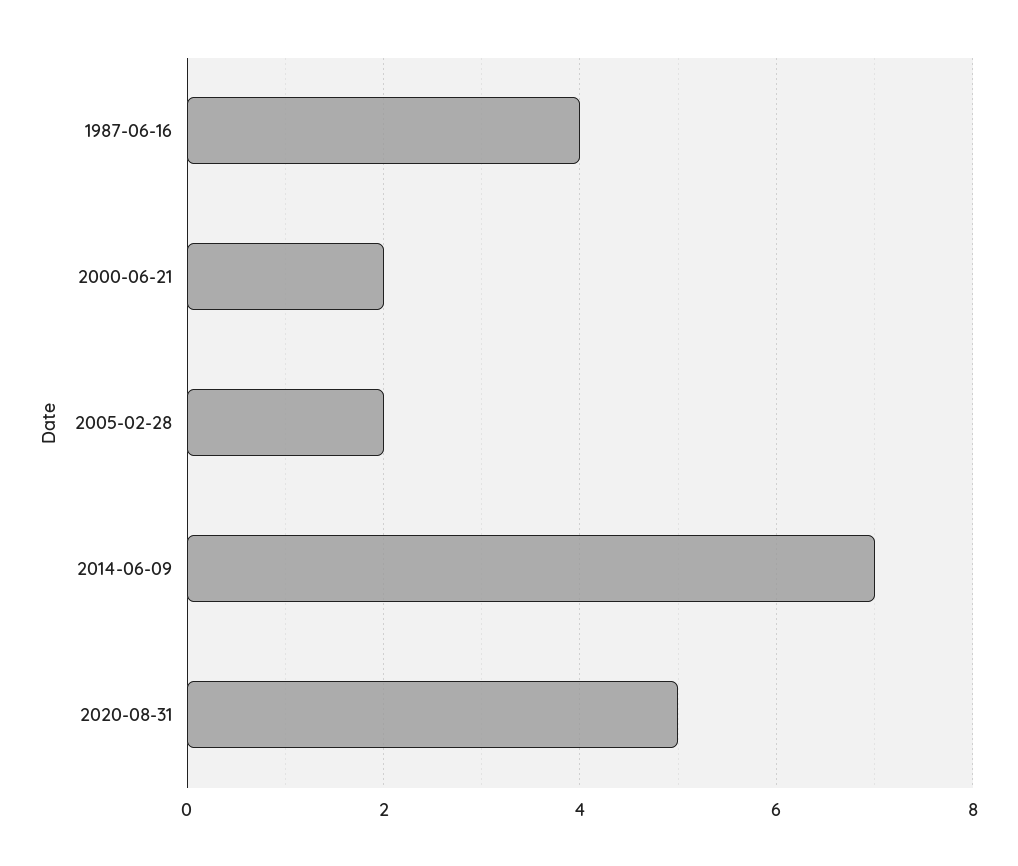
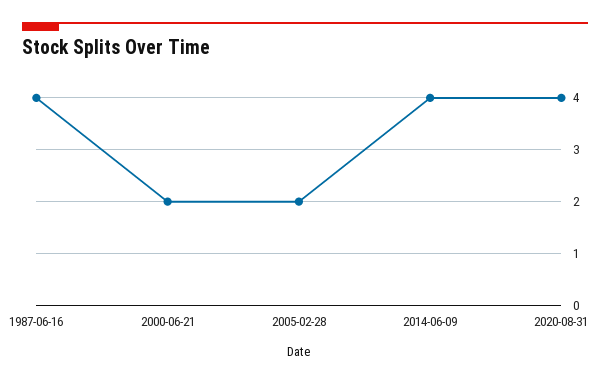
  {
    "1987-06-16": 4,
    "2000-06-21": 2,
    "2005-02-28": 2,
-   "2014-06-09": 7,
+   "2014-06-09": 4,
-   "2020-08-31": 5
+   "2020-08-31": 4
  }

